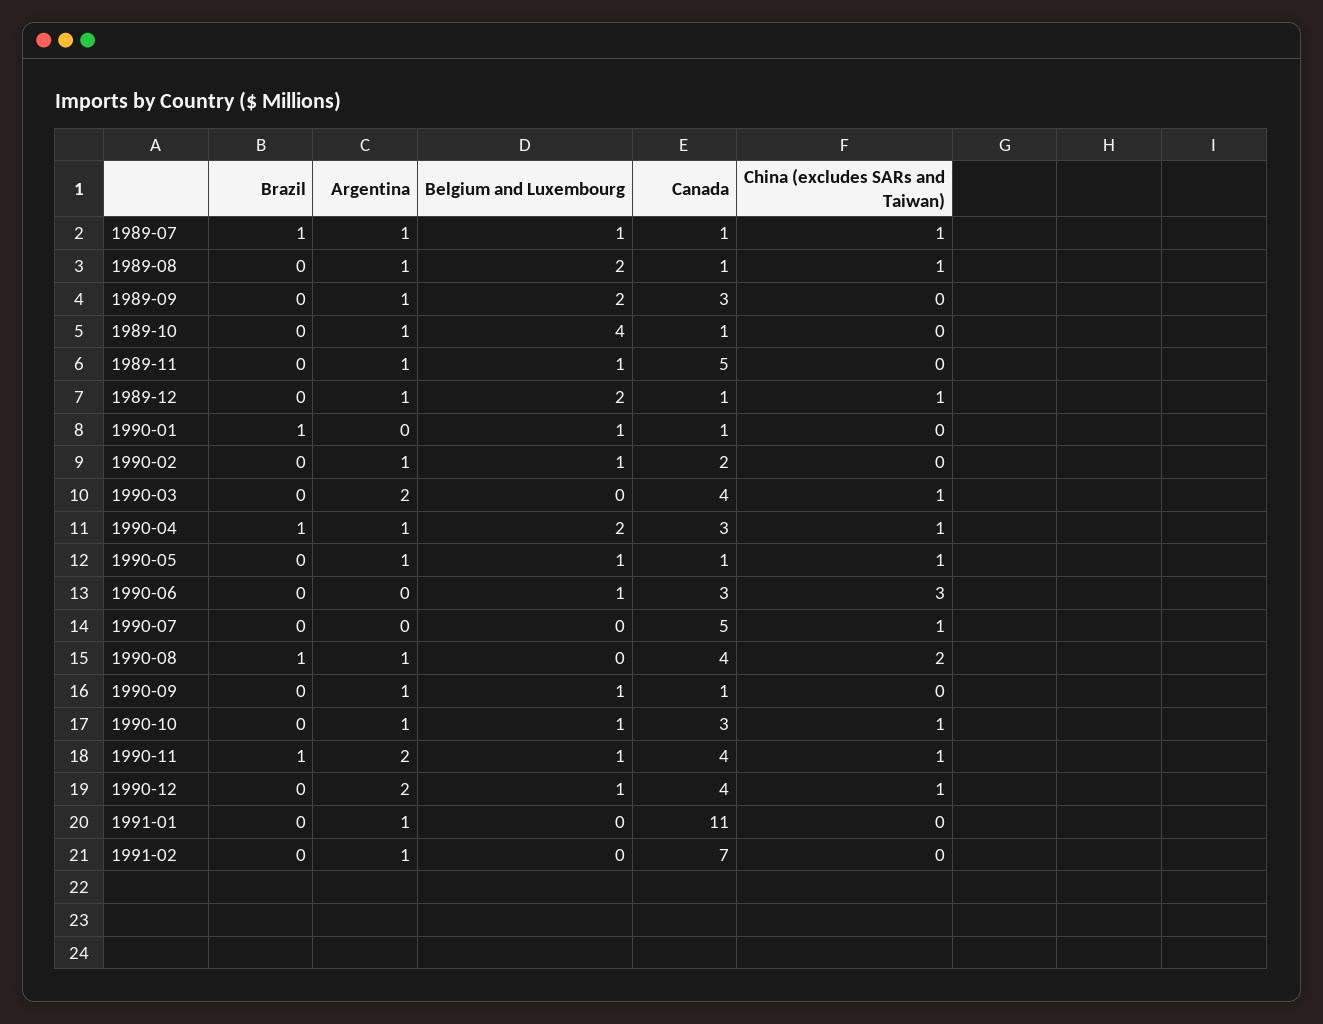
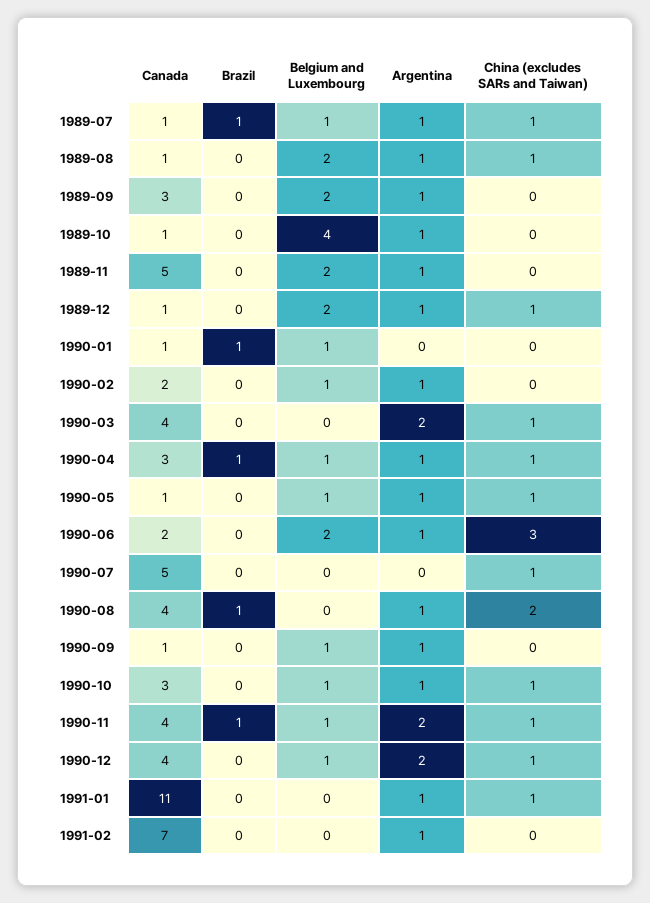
  {
    "Brazil": {
      "1989-07": 1,
      "1989-08": 0,
      "1989-09": 0,
      "1989-10": 0,
      "1989-11": 0,
      "1989-12": 0,
      "1990-01": 1,
      "1990-02": 0,
      "1990-03": 0,
      "1990-04": 1,
      "1990-05": 0,
      "1990-06": 0,
      "1990-07": 0,
      "1990-08": 1,
      "1990-09": 0,
      "1990-10": 0,
      "1990-11": 1,
      "1990-12": 0,
      "1991-01": 0,
      "1991-02": 0
    },
    "Argentina": {
      "1989-07": 1,
      "1989-08": 1,
      "1989-09": 1,
      "1989-10": 1,
      "1989-11": 1,
      "1989-12": 1,
      "1990-01": 0,
      "1990-02": 1,
      "1990-03": 2,
      "1990-04": 1,
      "1990-05": 1,
-     "1990-06": 0,
+     "1990-06": 1,
      "1990-07": 0,
      "1990-08": 1,
      "1990-09": 1,
      "1990-10": 1,
      "1990-11": 2,
      "1990-12": 2,
      "1991-01": 1,
      "1991-02": 1
    },
    "Belgium and Luxembourg": {
      "1989-07": 1,
      "1989-08": 2,
      "1989-09": 2,
      "1989-10": 4,
-     "1989-11": 1,
+     "1989-11": 2,
      "1989-12": 2,
      "1990-01": 1,
      "1990-02": 1,
      "1990-03": 0,
-     "1990-04": 2,
+     "1990-04": 1,
      "1990-05": 1,
-     "1990-06": 1,
+     "1990-06": 2,
      "1990-07": 0,
      "1990-08": 0,
      "1990-09": 1,
      "1990-10": 1,
      "1990-11": 1,
      "1990-12": 1,
      "1991-01": 0,
      "1991-02": 0
    },
    "Canada": {
      "1989-07": 1,
      "1989-08": 1,
      "1989-09": 3,
      "1989-10": 1,
      "1989-11": 5,
      "1989-12": 1,
      "1990-01": 1,
      "1990-02": 2,
      "1990-03": 4,
      "1990-04": 3,
      "1990-05": 1,
-     "1990-06": 3,
+     "1990-06": 2,
      "1990-07": 5,
      "1990-08": 4,
      "1990-09": 1,
      "1990-10": 3,
      "1990-11": 4,
      "1990-12": 4,
      "1991-01": 11,
      "1991-02": 7
    },
    "China (excludes SARs and Taiwan)": {
      "1989-07": 1,
      "1989-08": 1,
      "1989-09": 0,
      "1989-10": 0,
      "1989-11": 0,
      "1989-12": 1,
      "1990-01": 0,
      "1990-02": 0,
      "1990-03": 1,
      "1990-04": 1,
      "1990-05": 1,
      "1990-06": 3,
      "1990-07": 1,
      "1990-08": 2,
      "1990-09": 0,
      "1990-10": 1,
      "1990-11": 1,
      "1990-12": 1,
-     "1991-01": 0,
+     "1991-01": 1,
      "1991-02": 0
    }
  }

